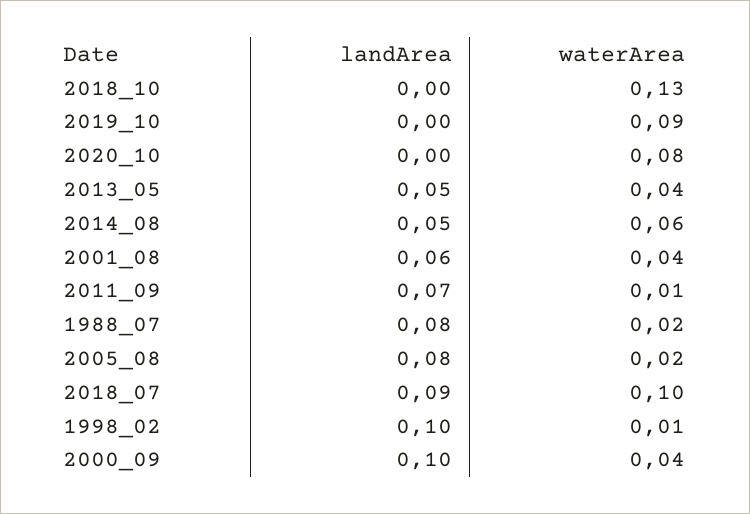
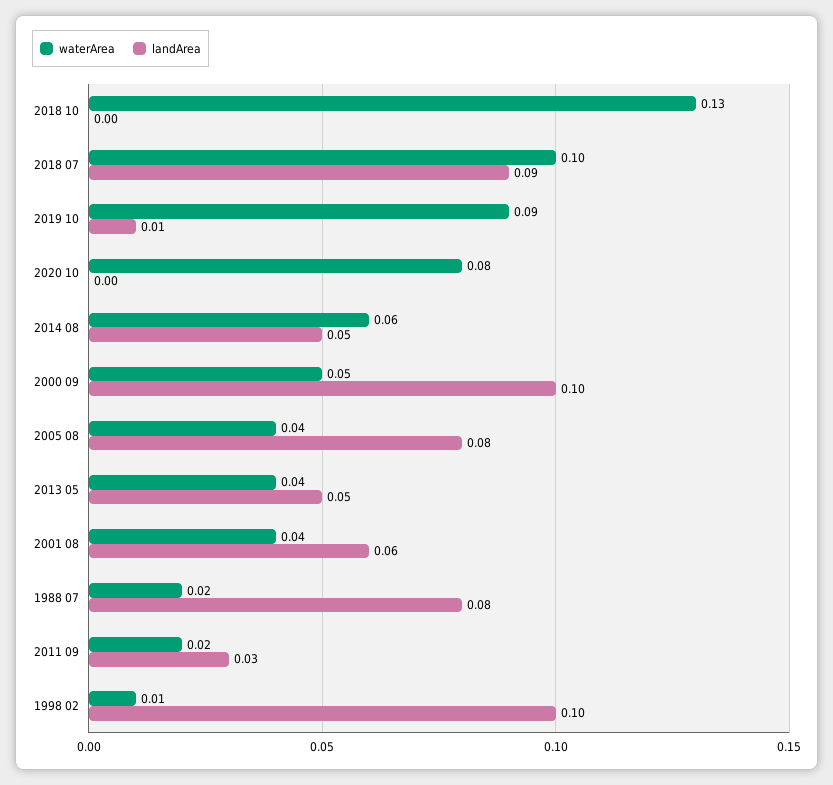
  {
    "landArea": {
      "2018_10": 0,
-     "2019_10": 0,
+     "2019_10": 0.01,
      "2020_10": 0,
      "2013_05": 0.05,
      "2014_08": 0.05,
      "2001_08": 0.06,
-     "2011_09": 0.07,
+     "2011_09": 0.03,
      "1988_07": 0.08,
      "2005_08": 0.08,
      "2018_07": 0.09,
      "1998_02": 0.1,
      "2000_09": 0.1
    },
    "waterArea": {
      "2018_10": 0.13,
      "2019_10": 0.09,
      "2020_10": 0.08,
      "2013_05": 0.04,
      "2014_08": 0.06,
      "2001_08": 0.04,
-     "2011_09": 0.01,
+     "2011_09": 0.02,
      "1988_07": 0.02,
-     "2005_08": 0.02,
+     "2005_08": 0.04,
      "2018_07": 0.1,
      "1998_02": 0.01,
-     "2000_09": 0.04
+     "2000_09": 0.05
    }
  }

